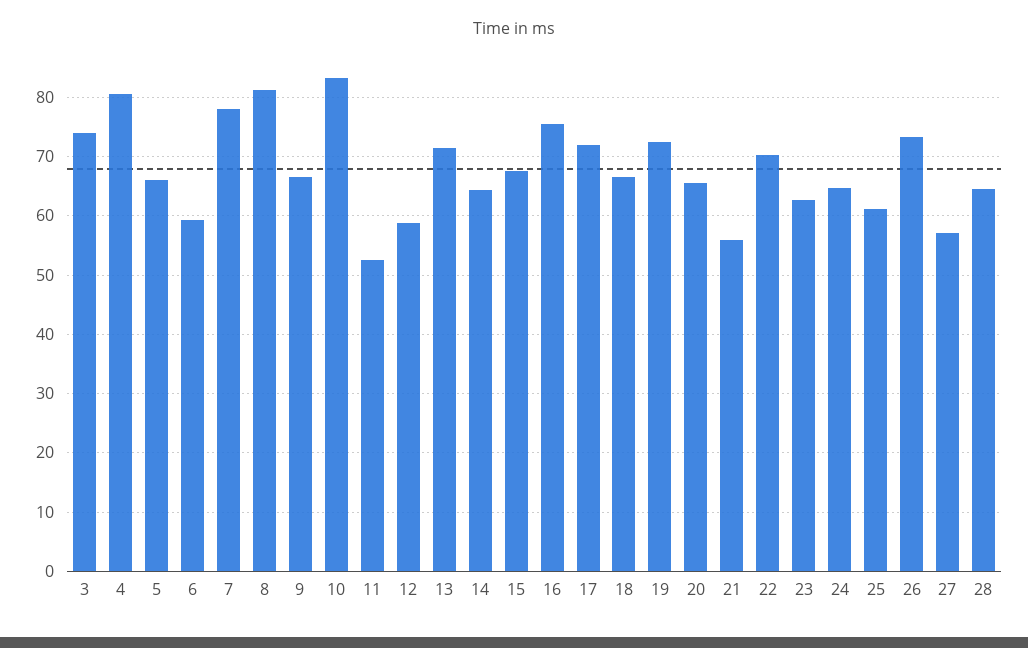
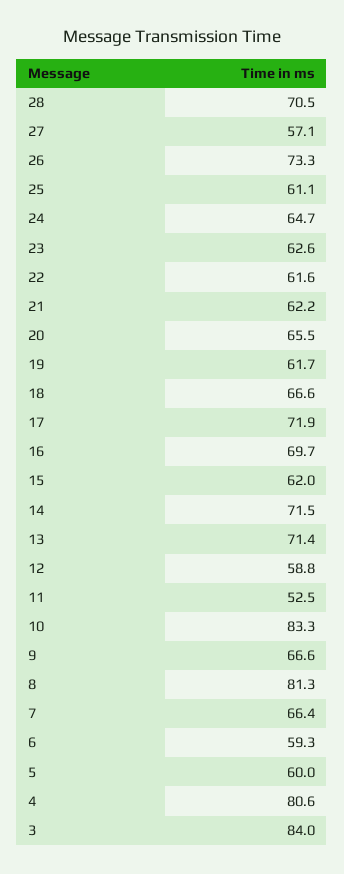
  {
-   "3": 74,
+   "3": 84,
    "4": 80.6,
-   "5": 66,
+   "5": 60,
    "6": 59.3,
-   "7": 78,
+   "7": 66.4,
    "8": 81.3,
    "9": 66.6,
    "10": 83.3,
    "11": 52.5,
    "12": 58.8,
    "13": 71.4,
-   "14": 64,
+   "14": 71.5,
-   "15": 68,
+   "15": 62,
-   "16": 76,
+   "16": 69.7,
    "17": 71.9,
    "18": 66.6,
-   "19": 72,
+   "19": 61.7,
    "20": 65.5,
-   "21": 56,
+   "21": 62.2,
-   "22": 70,
+   "22": 61.6,
    "23": 62.6,
    "24": 64.7,
    "25": 61.1,
    "26": 73.3,
    "27": 57.1,
-   "28": 64
+   "28": 70.5
  }

